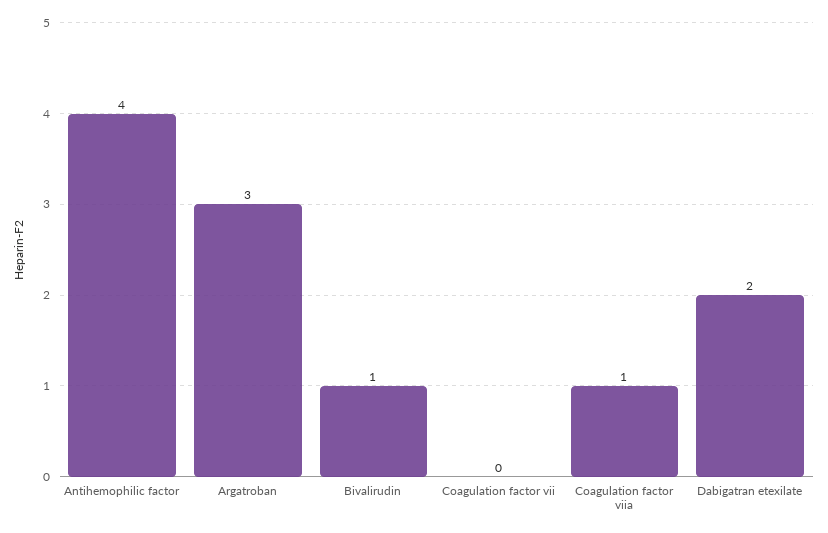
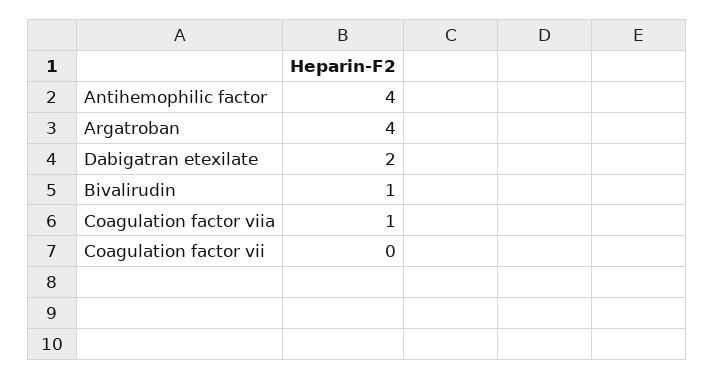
  {
    "Antihemophilic factor": 4,
-   "Argatroban": 3,
+   "Argatroban": 4,
    "Bivalirudin": 1,
    "Coagulation factor vii": 0,
    "Coagulation factor viia": 1,
    "Dabigatran etexilate": 2
  }

